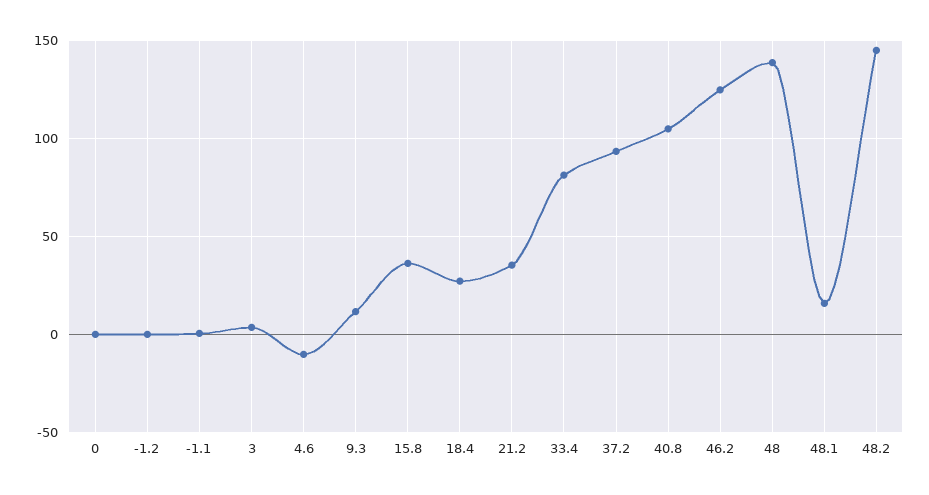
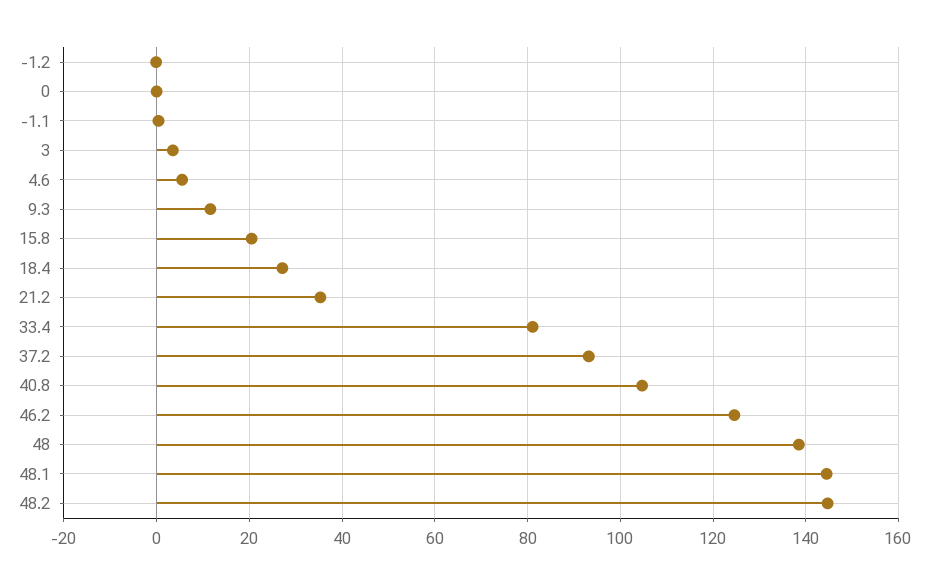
  {
    "0": 0,
    "-1.2": 0,
    "-1.1": 0,
    "3": 4,
-   "4.6": -10,
+   "4.6": 6,
    "9.3": 12,
-   "15.8": 35,
+   "15.8": 20,
    "18.4": 28,
    "21.2": 36,
    "33.4": 82,
    "37.2": 94,
    "40.8": 104,
    "46.2": 124,
    "48": 138,
-   "48.1": 15,
+   "48.1": 144,
    "48.2": 144
  }

